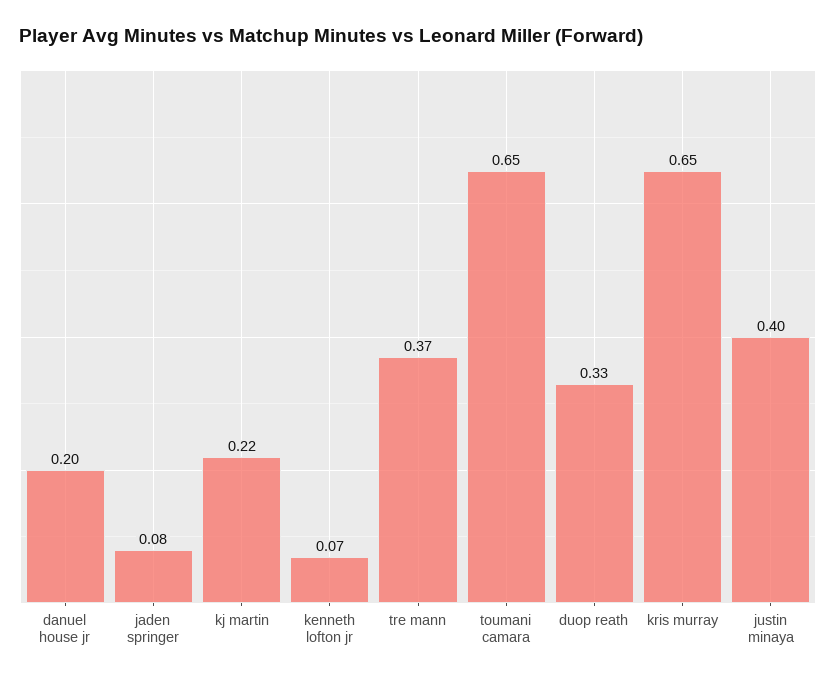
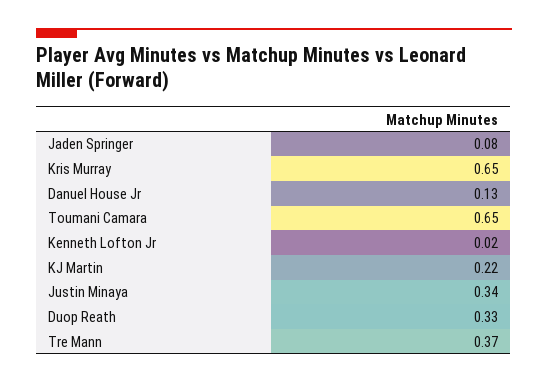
  {
-   "danuel house jr": 0.2,
+   "danuel house jr": 0.13,
    "jaden springer": 0.08,
    "kj martin": 0.22,
-   "kenneth lofton jr": 0.07,
+   "kenneth lofton jr": 0.02,
    "tre mann": 0.37,
    "toumani camara": 0.65,
    "duop reath": 0.33,
    "kris murray": 0.65,
-   "justin minaya": 0.4
+   "justin minaya": 0.34
  }

